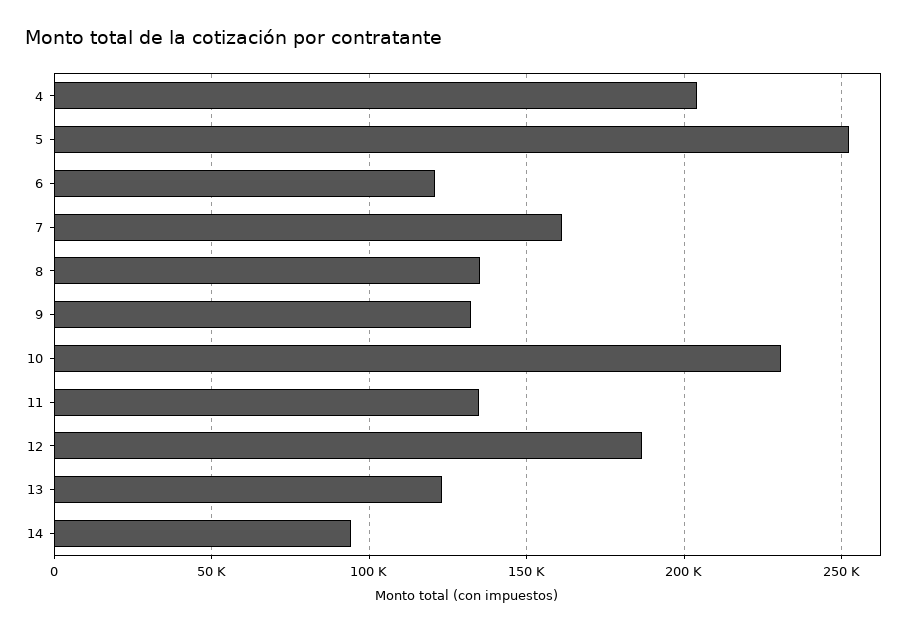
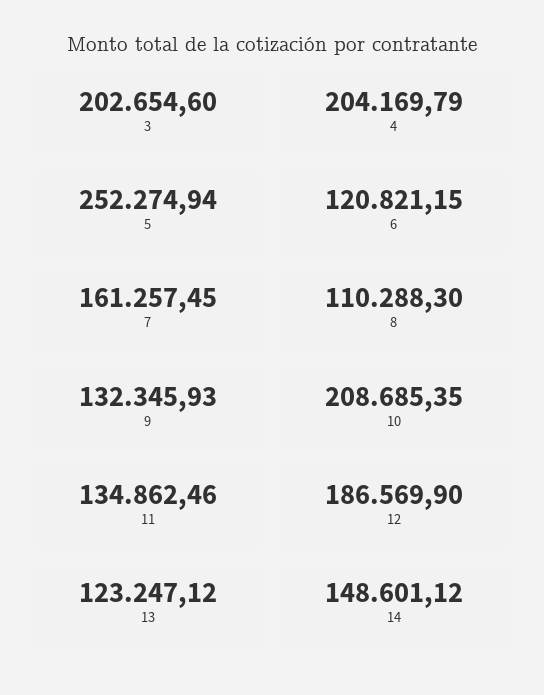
  {
    "4": 204169.79,
    "5": 252274.94,
    "6": 120821.15,
    "7": 161257.45,
-   "8": 135000,
+   "8": 110288.3,
    "9": 132345.93,
-   "10": 230000,
+   "10": 208685.35,
    "11": 134862.46,
    "12": 186569.9,
    "13": 123247.12,
-   "14": 95000
+   "14": 148601.12,
+   "3": 202654.6
  }

